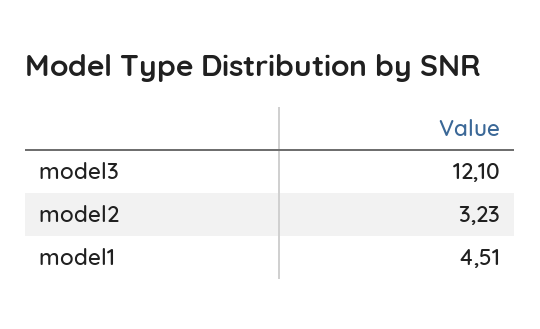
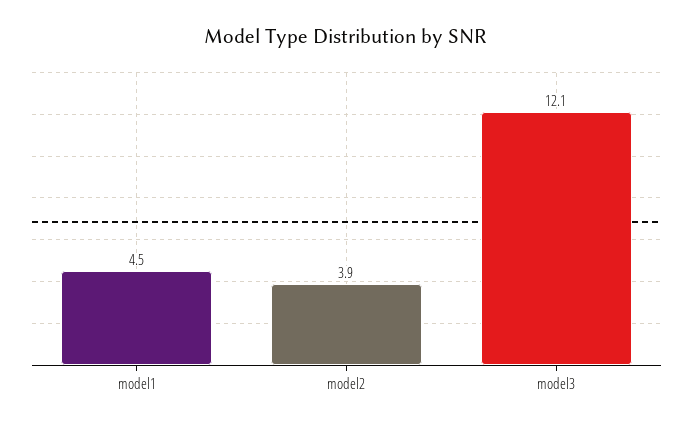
  {
    "model3": 12.1,
-   "model2": 3.23,
+   "model2": 3.9,
    "model1": 4.51
  }

